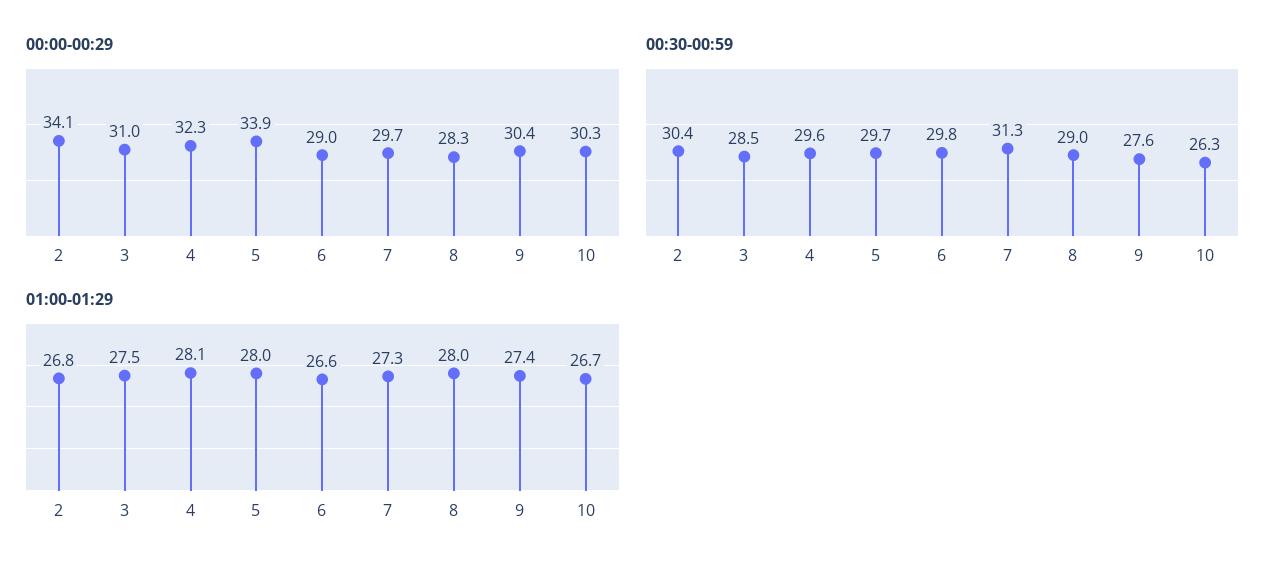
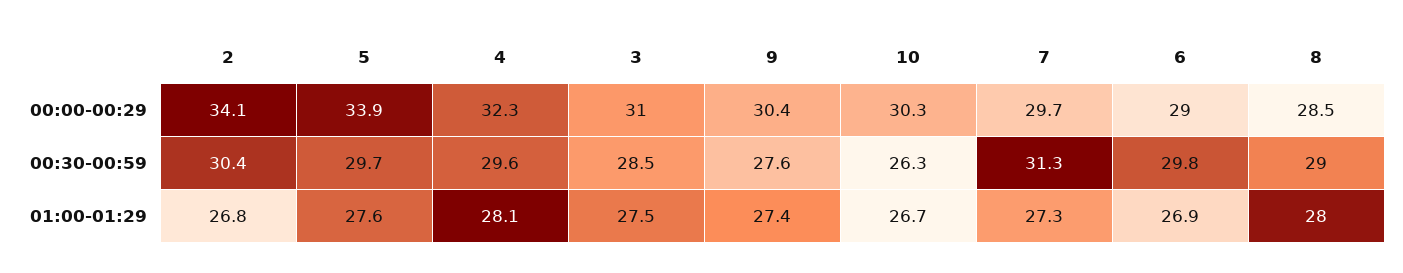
  {
    "00:00-00:29": {
      "2": 34.1,
      "3": 31,
      "4": 32.3,
      "5": 33.9,
      "6": 29,
      "7": 29.7,
-     "8": 28.3,
+     "8": 28.5,
      "9": 30.4,
      "10": 30.3
    },
    "00:30-00:59": {
      "2": 30.4,
      "3": 28.5,
      "4": 29.6,
      "5": 29.7,
      "6": 29.8,
      "7": 31.3,
      "8": 29,
      "9": 27.6,
      "10": 26.3
    },
    "01:00-01:29": {
      "2": 26.8,
      "3": 27.5,
      "4": 28.1,
-     "5": 28,
+     "5": 27.6,
-     "6": 26.6,
+     "6": 26.9,
      "7": 27.3,
      "8": 28,
      "9": 27.4,
      "10": 26.7
    }
  }

